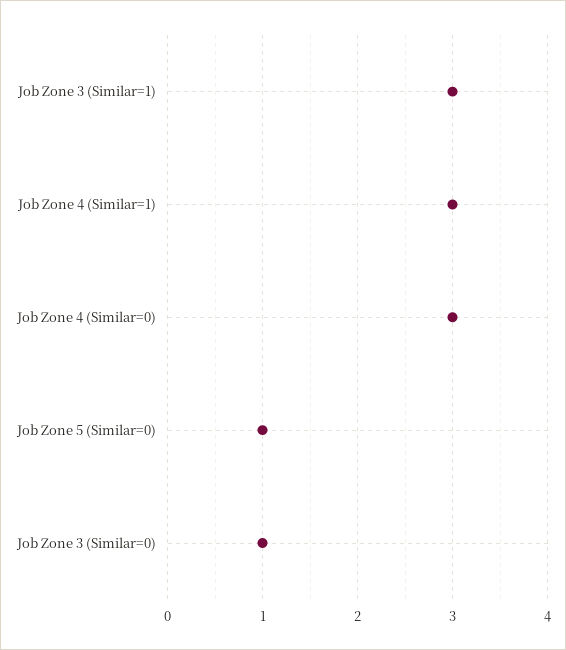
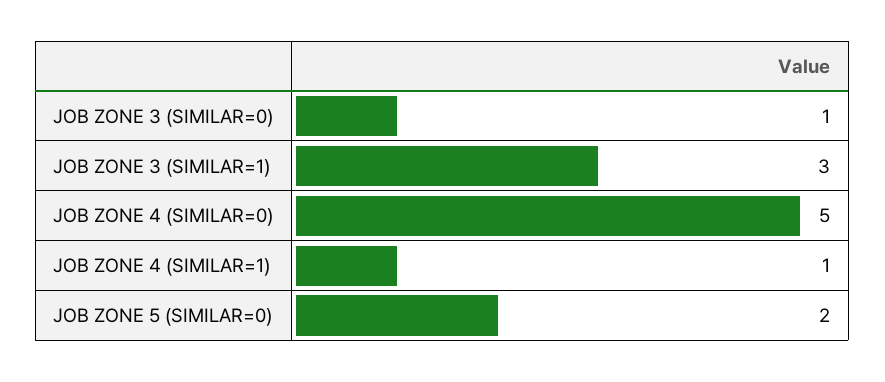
  {
    "Job Zone 3 (Similar=1)": 3,
-   "Job Zone 4 (Similar=1)": 3,
+   "Job Zone 4 (Similar=1)": 1,
-   "Job Zone 4 (Similar=0)": 3,
+   "Job Zone 4 (Similar=0)": 5,
-   "Job Zone 5 (Similar=0)": 1,
+   "Job Zone 5 (Similar=0)": 2,
    "Job Zone 3 (Similar=0)": 1
  }

